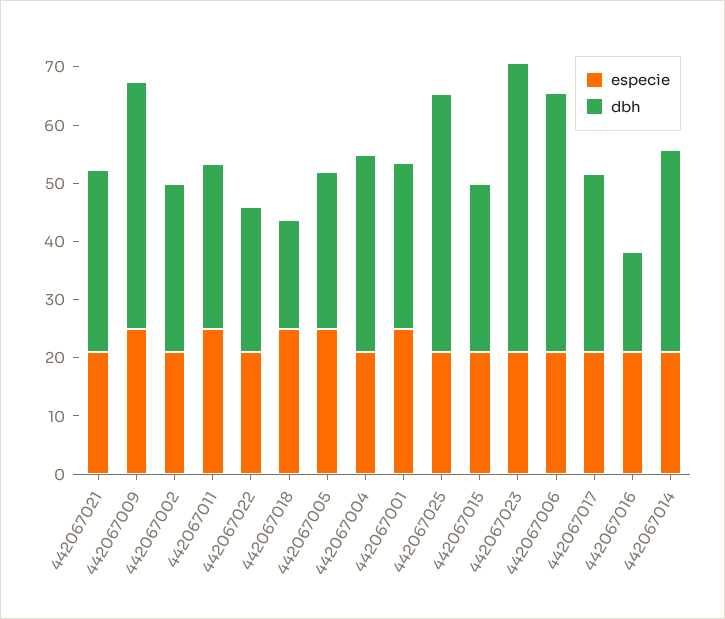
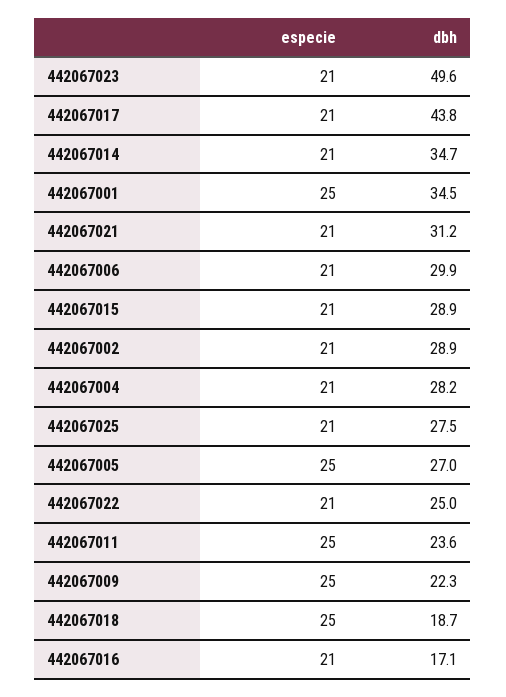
  {
    "especie": {
      "442067021": 21,
      "442067009": 25,
      "442067002": 21,
      "442067011": 25,
      "442067022": 21,
      "442067018": 25,
      "442067005": 25,
      "442067004": 21,
      "442067001": 25,
      "442067025": 21,
      "442067015": 21,
      "442067023": 21,
      "442067006": 21,
      "442067017": 21,
      "442067016": 21,
      "442067014": 21
    },
    "dbh": {
      "442067021": 31.2,
-     "442067009": 42,
+     "442067009": 22.3,
      "442067002": 28.9,
-     "442067011": 28,
+     "442067011": 23.6,
      "442067022": 25,
      "442067018": 18.7,
      "442067005": 27,
-     "442067004": 34,
+     "442067004": 28.2,
-     "442067001": 28,
+     "442067001": 34.5,
-     "442067025": 44,
+     "442067025": 27.5,
      "442067015": 28.9,
      "442067023": 49.6,
-     "442067006": 44,
+     "442067006": 29.9,
-     "442067017": 30,
+     "442067017": 43.8,
      "442067016": 17.1,
      "442067014": 34.7
    }
  }

